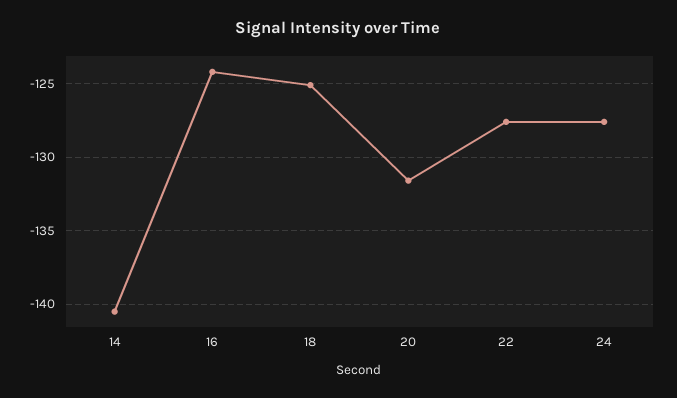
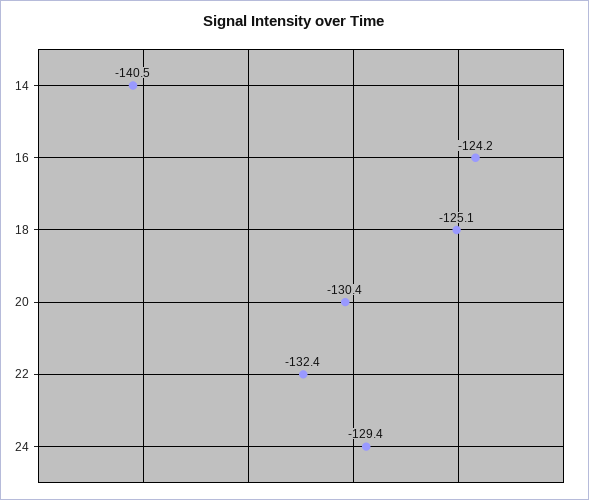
  {
    "14": -140.5,
    "16": -124.2,
    "18": -125.1,
-   "20": -131.5,
+   "20": -130.4,
-   "22": -127.5,
+   "22": -132.4,
-   "24": -127.5
+   "24": -129.4
  }

